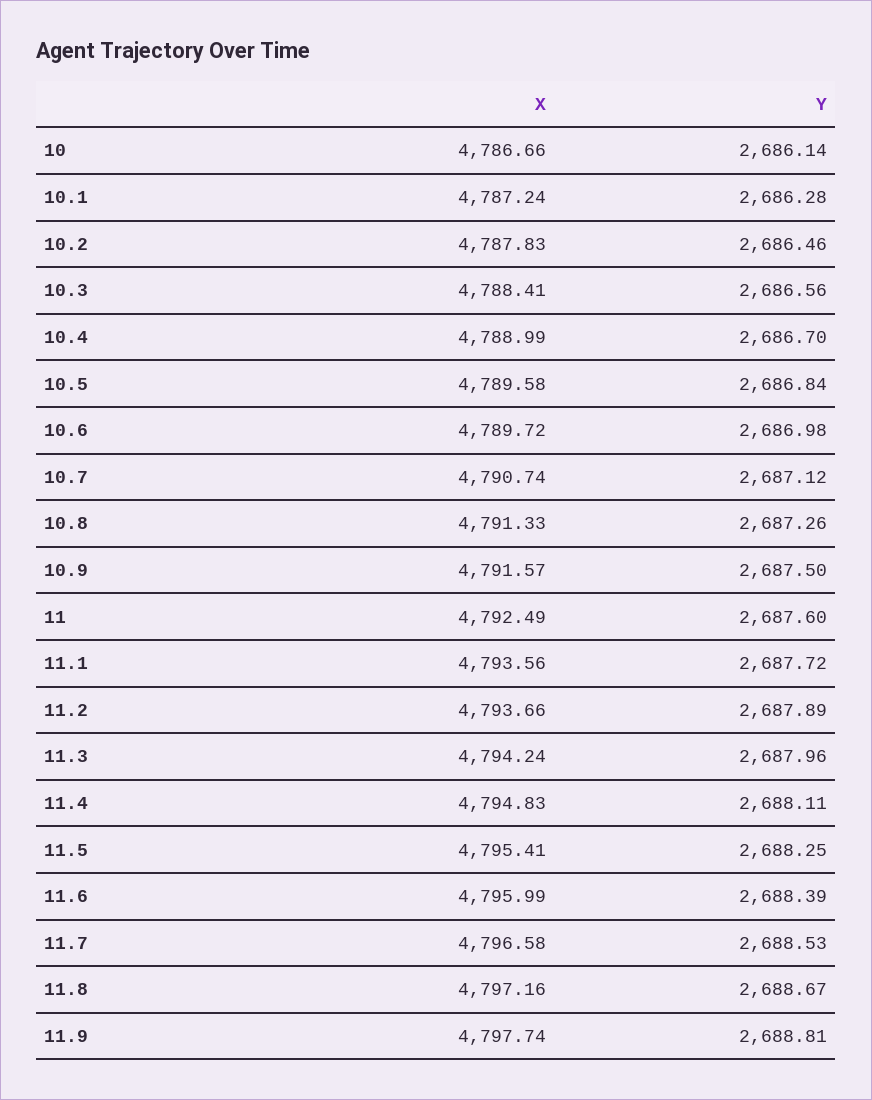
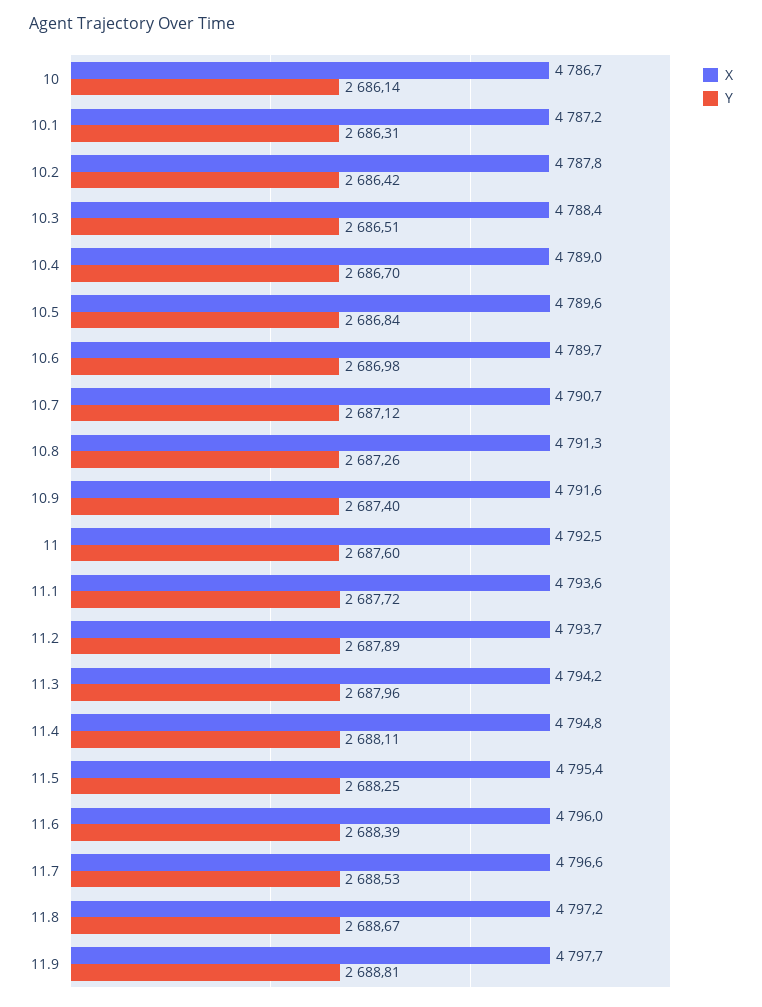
  {
    "X": {
      "10": 4786.66,
      "10.1": 4787.24,
      "10.2": 4787.83,
      "10.3": 4788.41,
      "10.4": 4788.99,
      "10.5": 4789.58,
      "10.6": 4789.72,
      "10.7": 4790.74,
      "10.8": 4791.33,
      "10.9": 4791.57,
      "11": 4792.49,
      "11.1": 4793.56,
      "11.2": 4793.66,
      "11.3": 4794.24,
      "11.4": 4794.83,
      "11.5": 4795.41,
      "11.6": 4795.99,
      "11.7": 4796.58,
      "11.8": 4797.16,
      "11.9": 4797.74
    },
    "Y": {
      "10": 2686.14,
-     "10.1": 2686.28,
+     "10.1": 2686.31,
-     "10.2": 2686.46,
+     "10.2": 2686.42,
-     "10.3": 2686.56,
+     "10.3": 2686.51,
      "10.4": 2686.7,
      "10.5": 2686.84,
      "10.6": 2686.98,
      "10.7": 2687.12,
      "10.8": 2687.26,
-     "10.9": 2687.5,
+     "10.9": 2687.4,
      "11": 2687.6,
      "11.1": 2687.72,
      "11.2": 2687.89,
      "11.3": 2687.96,
      "11.4": 2688.11,
      "11.5": 2688.25,
      "11.6": 2688.39,
      "11.7": 2688.53,
      "11.8": 2688.67,
      "11.9": 2688.81
    }
  }

